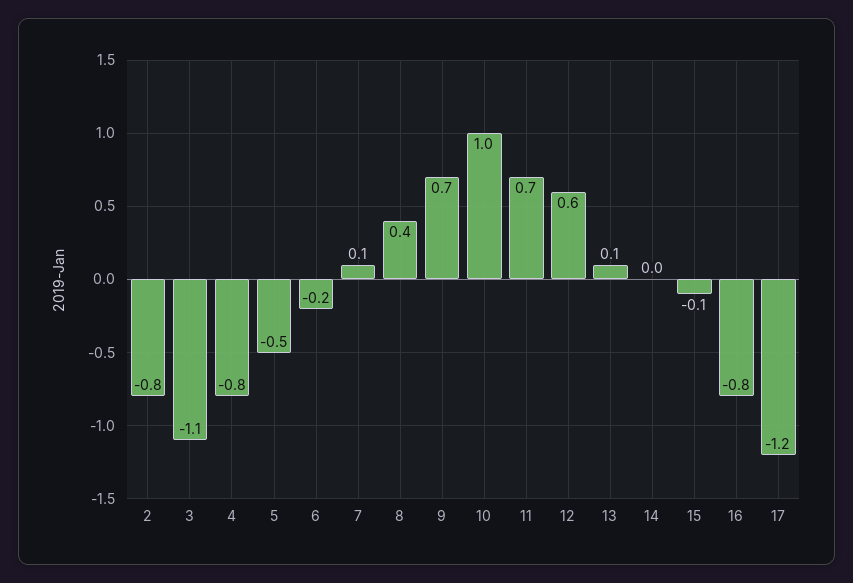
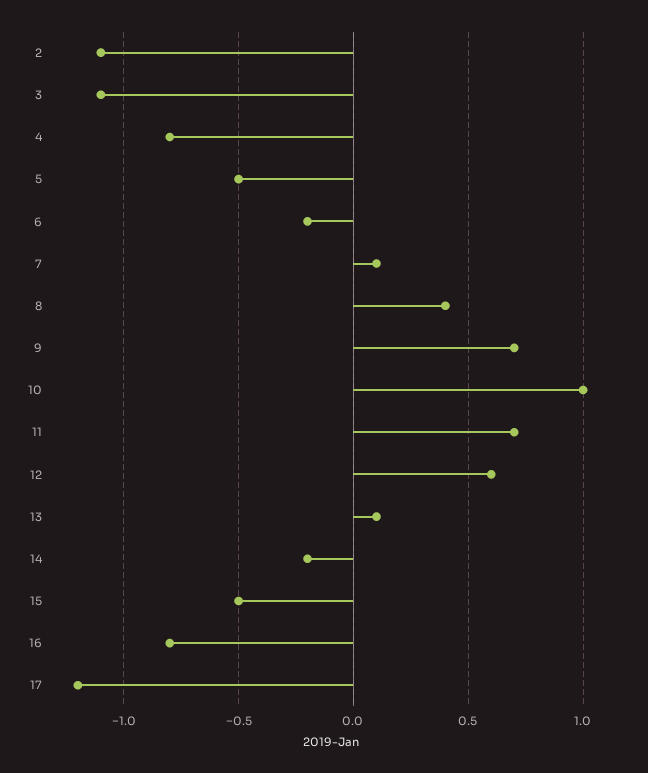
  {
-   "2": -0.8,
+   "2": -1.1,
    "3": -1.1,
    "4": -0.8,
    "5": -0.5,
    "6": -0.2,
    "7": 0.1,
    "8": 0.4,
    "9": 0.7,
    "10": 1,
    "11": 0.7,
    "12": 0.6,
    "13": 0.1,
-   "14": 0,
+   "14": -0.2,
-   "15": -0.1,
+   "15": -0.5,
    "16": -0.8,
    "17": -1.2
  }

